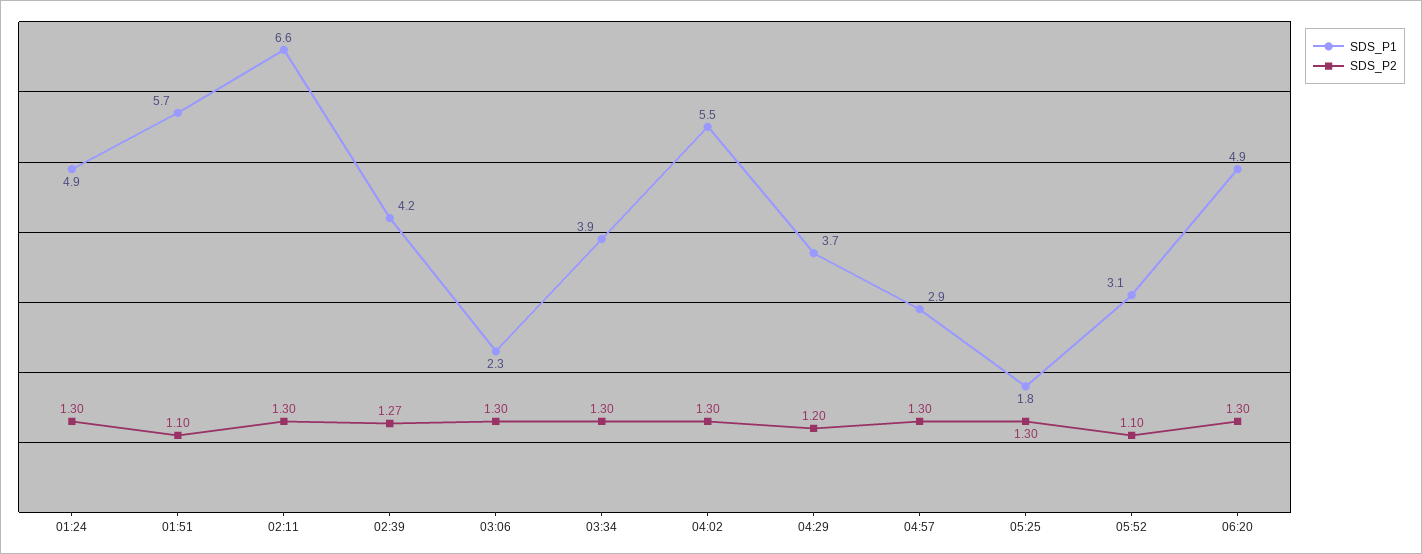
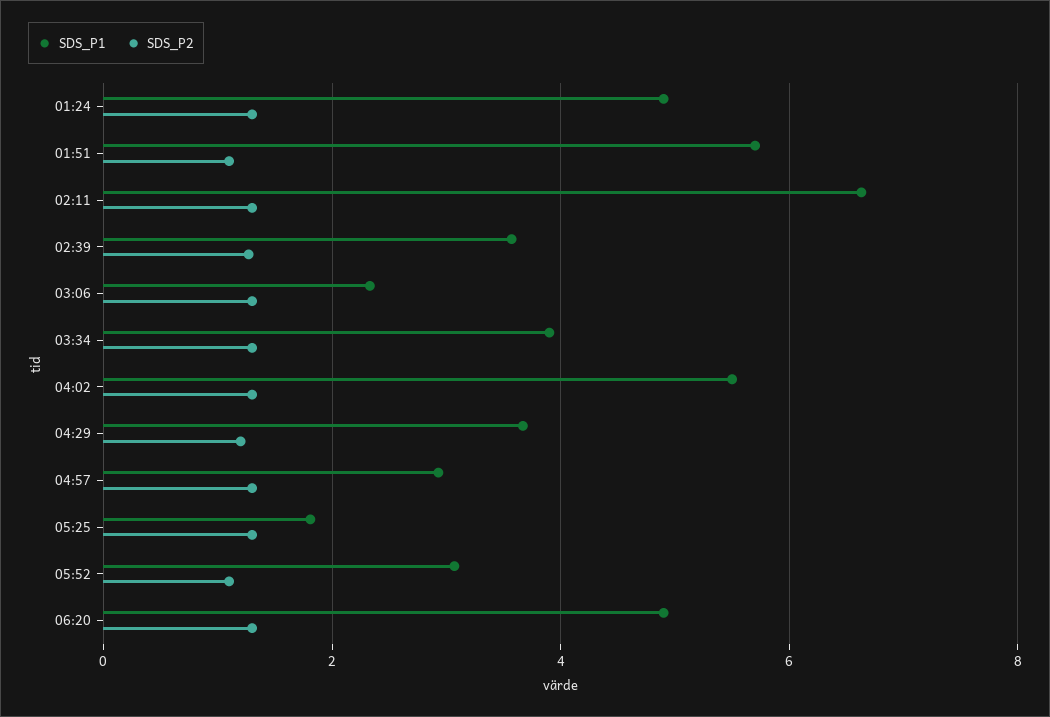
  {
    "SDS_P1": {
      "01:24": 4.9,
      "01:51": 5.7,
      "02:11": 6.6,
-     "02:39": 4.2,
+     "02:39": 3.6,
      "03:06": 2.3,
      "03:34": 3.9,
      "04:02": 5.5,
      "04:29": 3.7,
      "04:57": 2.9,
      "05:25": 1.8,
      "05:52": 3.1,
      "06:20": 4.9
    },
    "SDS_P2": {
      "01:24": 1.3,
      "01:51": 1.1,
      "02:11": 1.3,
      "02:39": 1.27,
      "03:06": 1.3,
      "03:34": 1.3,
      "04:02": 1.3,
      "04:29": 1.2,
      "04:57": 1.3,
      "05:25": 1.3,
      "05:52": 1.1,
      "06:20": 1.3
    }
  }

